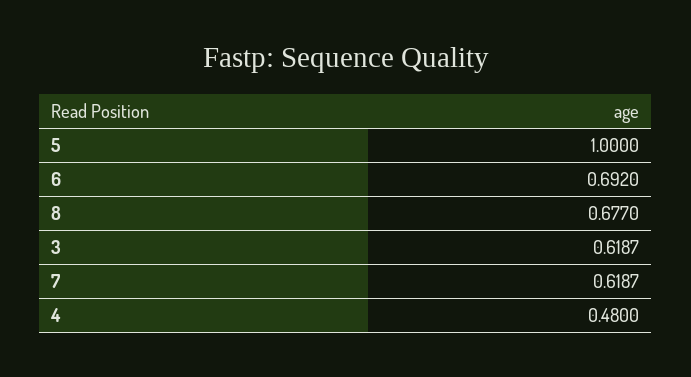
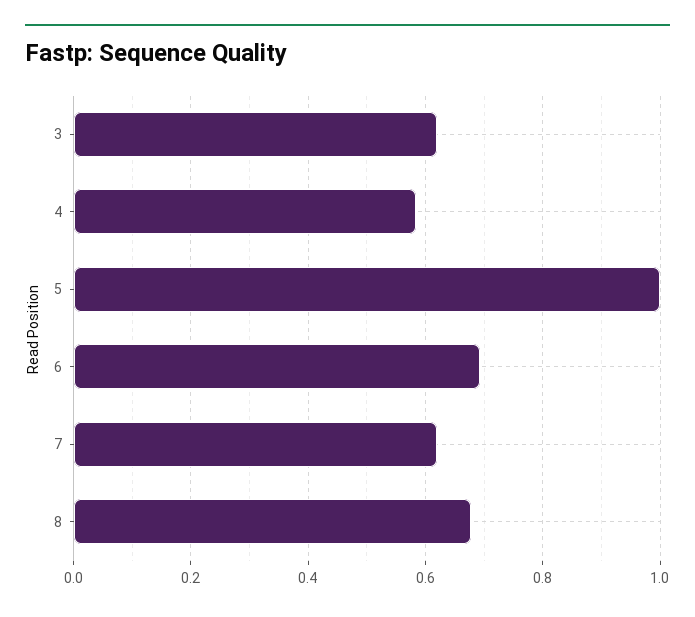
  {
    "5": 1,
    "6": 0.692,
    "8": 0.677,
    "3": 0.6187,
    "7": 0.6187,
-   "4": 0.48
+   "4": 0.58
  }

